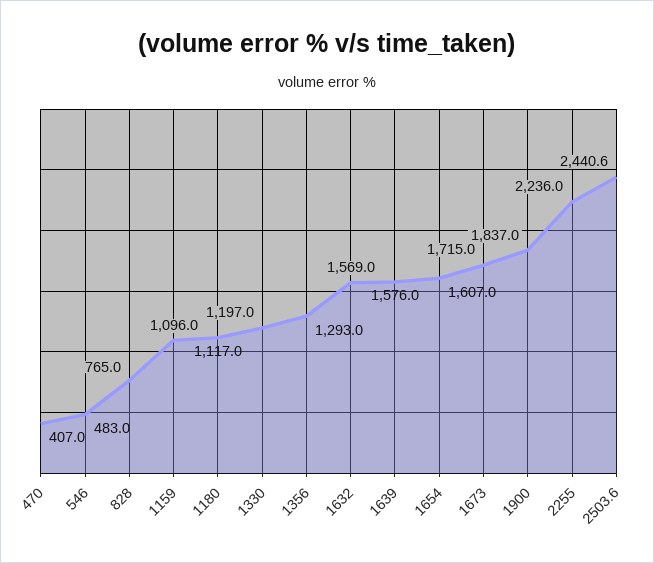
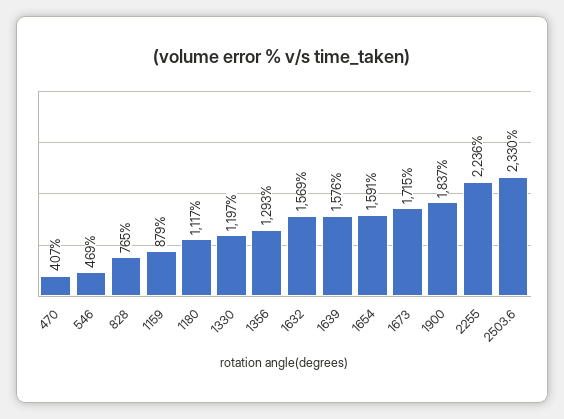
  {
    "470": 407,
-   "546": 483,
+   "546": 469,
    "828": 765,
-   "1159": 1096,
+   "1159": 879,
    "1180": 1117,
    "1330": 1197,
    "1356": 1293,
    "1632": 1569,
    "1639": 1576,
-   "1654": 1607,
+   "1654": 1591,
    "1673": 1715,
    "1900": 1837,
    "2255": 2236,
-   "2503.6": 2440.6
+   "2503.6": 2330
  }

